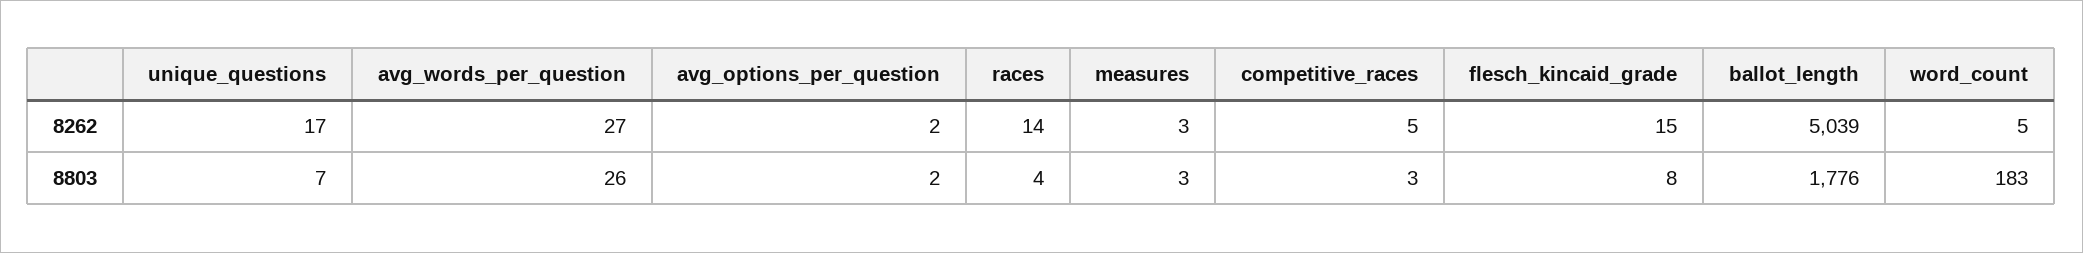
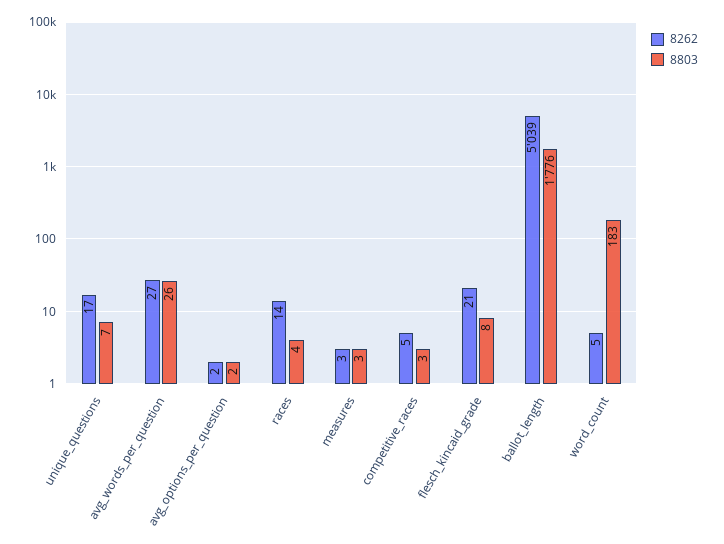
  {
    "8262": {
      "unique_questions": 17,
      "avg_words_per_question": 27,
      "avg_options_per_question": 2,
      "races": 14,
      "measures": 3,
      "competitive_races": 5,
-     "flesch_kincaid_grade": 15,
+     "flesch_kincaid_grade": 21,
      "ballot_length": 5039,
      "word_count": 5
    },
    "8803": {
      "unique_questions": 7,
      "avg_words_per_question": 26,
      "avg_options_per_question": 2,
      "races": 4,
      "measures": 3,
      "competitive_races": 3,
      "flesch_kincaid_grade": 8,
      "ballot_length": 1776,
      "word_count": 183
    }
  }

